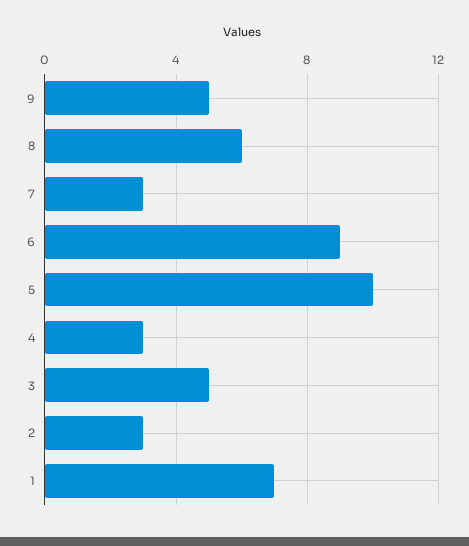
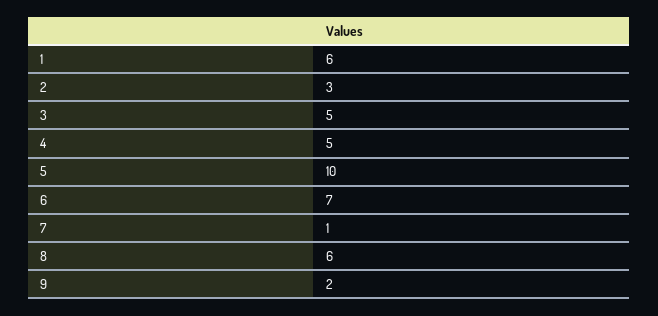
  {
-   "9": 5,
+   "9": 2,
    "8": 6,
-   "7": 3,
+   "7": 1,
-   "6": 9,
+   "6": 7,
    "5": 10,
-   "4": 3,
+   "4": 5,
    "3": 5,
    "2": 3,
-   "1": 7
+   "1": 6
  }

